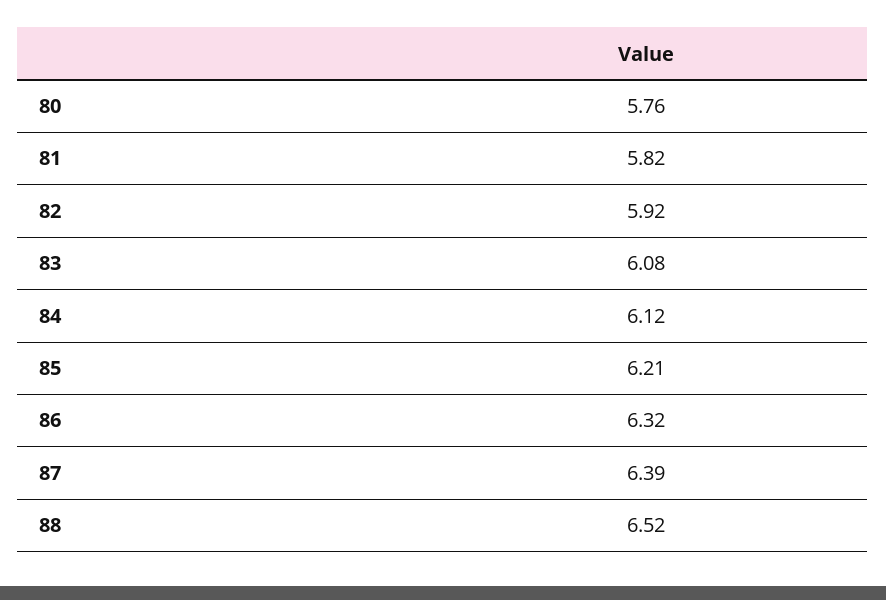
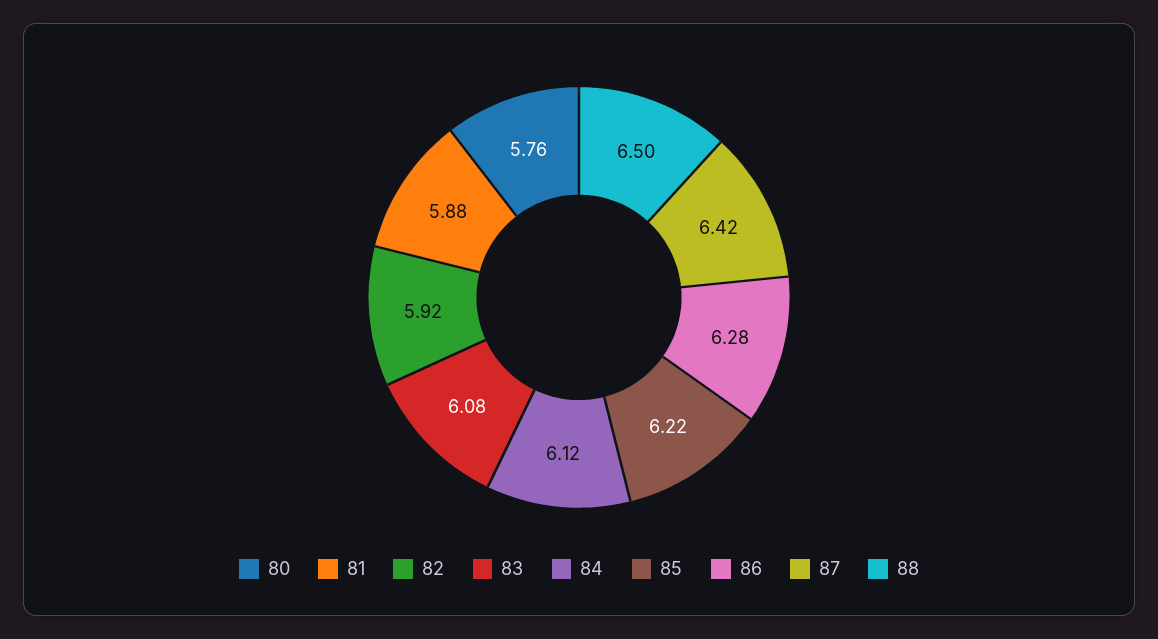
  {
    "80": 5.76,
-   "81": 5.82,
+   "81": 5.88,
    "82": 5.92,
    "83": 6.08,
    "84": 6.12,
-   "85": 6.21,
+   "85": 6.22,
-   "86": 6.32,
+   "86": 6.28,
-   "87": 6.39,
+   "87": 6.42,
-   "88": 6.52
+   "88": 6.5
  }

